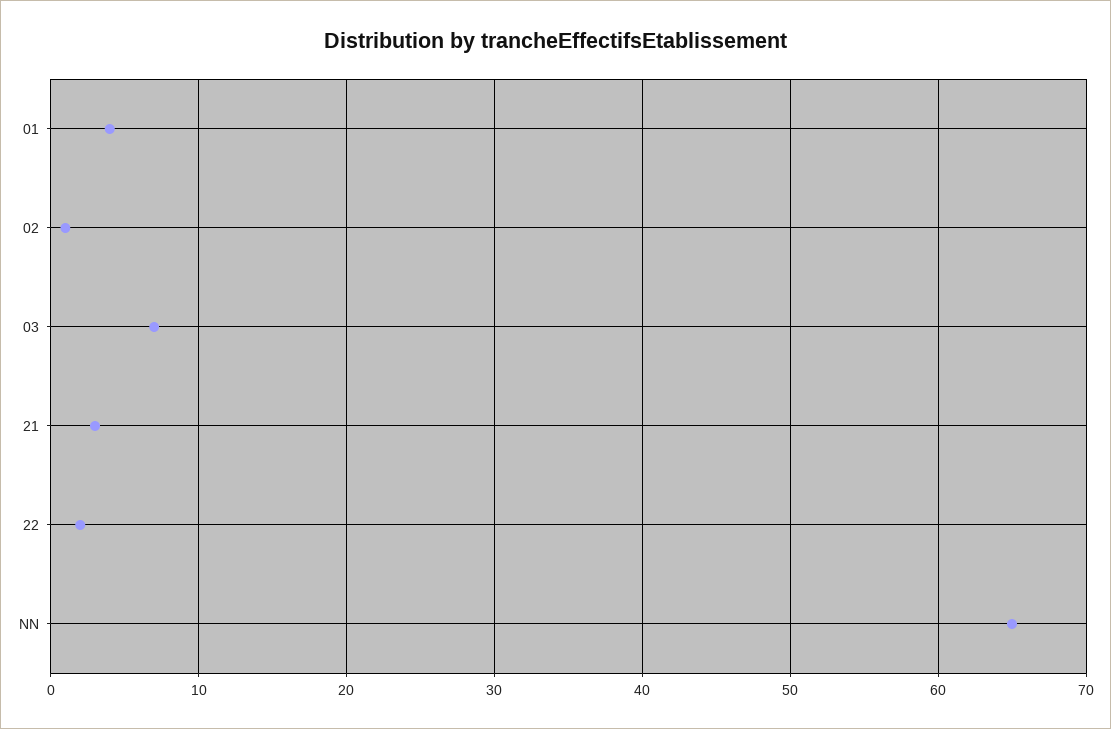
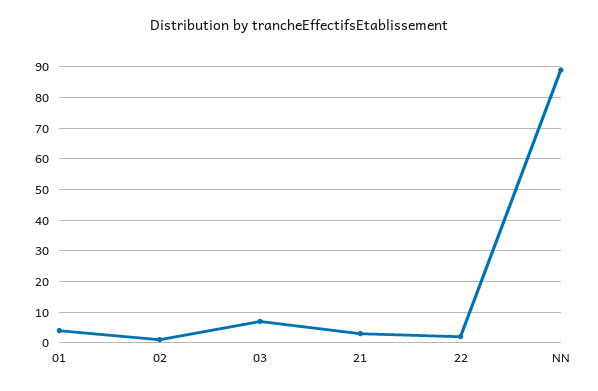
  {
    "01": 4,
    "02": 1,
    "03": 7,
    "21": 3,
    "22": 2,
-   "NN": 65
+   "NN": 90
  }

